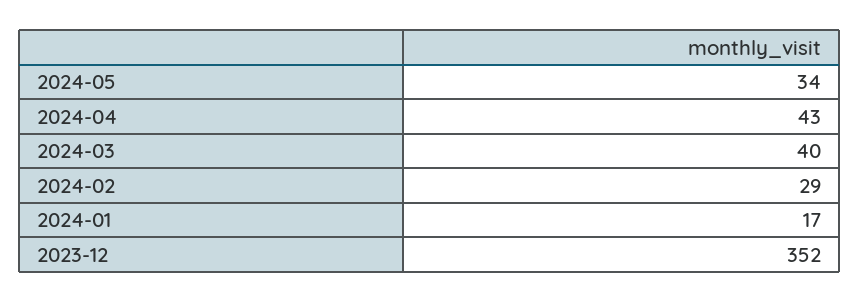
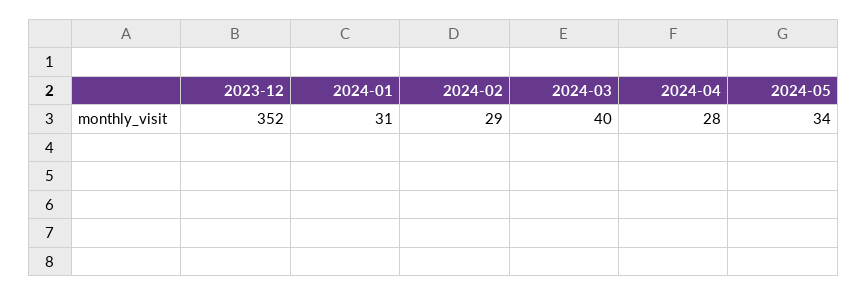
  {
    "2024-05": 34,
-   "2024-04": 43,
+   "2024-04": 28,
    "2024-03": 40,
    "2024-02": 29,
-   "2024-01": 17,
+   "2024-01": 31,
    "2023-12": 352
  }

